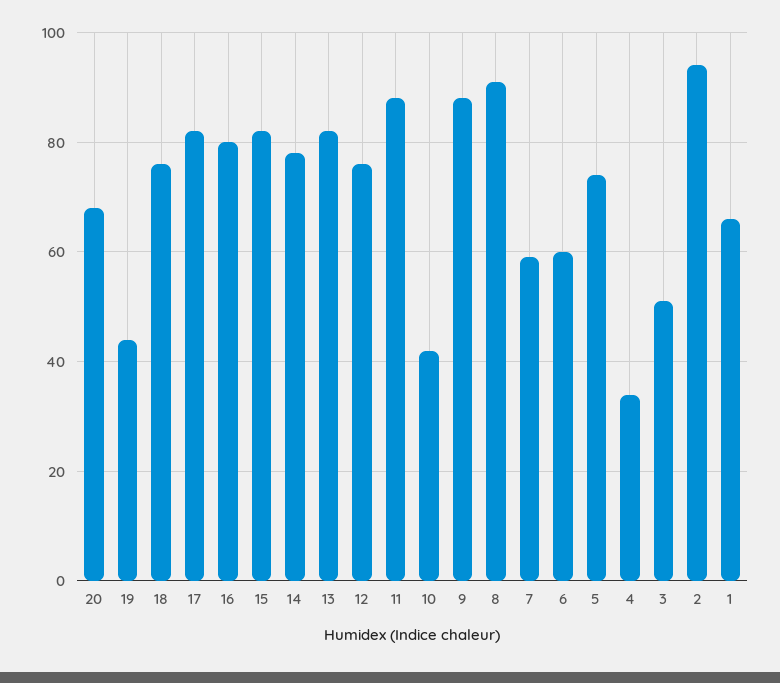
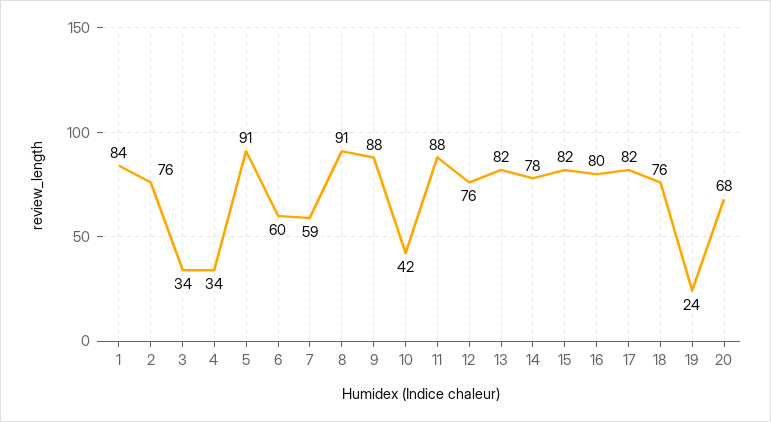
  {
    "20": 68,
-   "19": 45,
+   "19": 24,
    "18": 76,
    "17": 82,
    "16": 80,
    "15": 82,
    "14": 78,
    "13": 82,
    "12": 76,
    "11": 88,
    "10": 42,
    "9": 88,
    "8": 91,
    "7": 59,
    "6": 60,
-   "5": 75,
+   "5": 91,
    "4": 34,
-   "3": 50,
+   "3": 34,
-   "2": 95,
+   "2": 76,
-   "1": 65
+   "1": 84
  }

